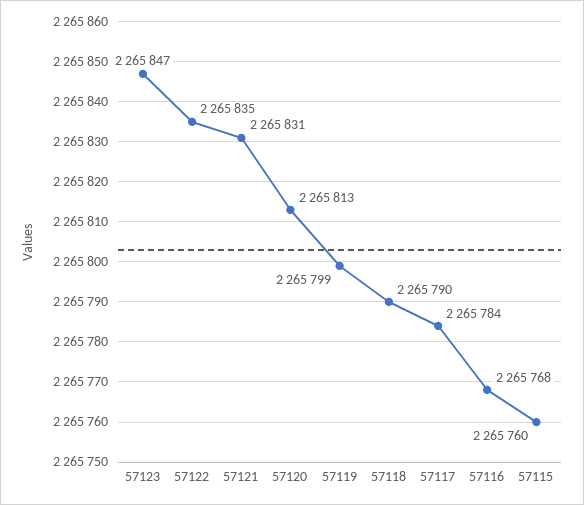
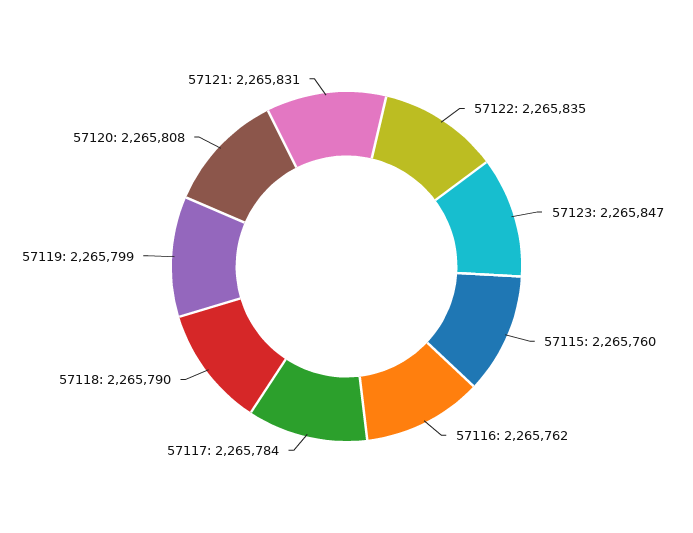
  {
    "57123": 2265847,
    "57122": 2265835,
    "57121": 2265831,
-   "57120": 2265813,
+   "57120": 2265808,
    "57119": 2265799,
    "57118": 2265790,
    "57117": 2265784,
-   "57116": 2265768,
+   "57116": 2265762,
    "57115": 2265760
  }

